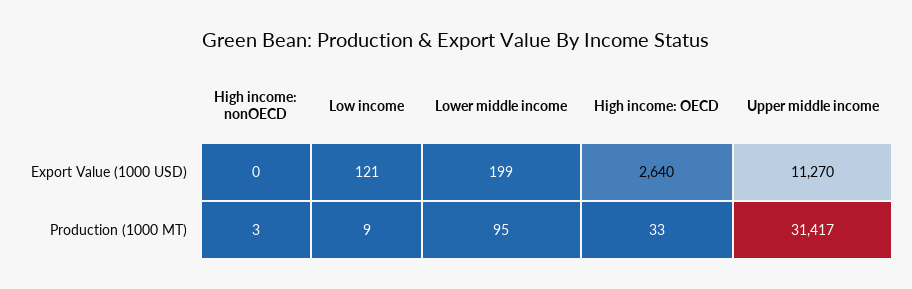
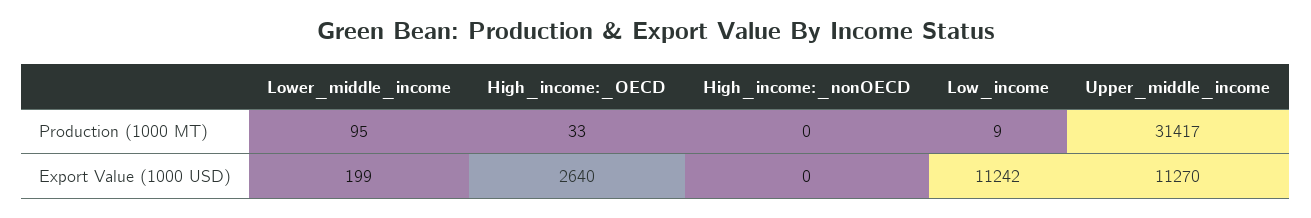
  {
    "High income: nonOECD": {
      "Export Value (1000 USD)": 0,
-     "Production (1000 MT)": 3
+     "Production (1000 MT)": 0
    },
    "Low income": {
-     "Export Value (1000 USD)": 121,
+     "Export Value (1000 USD)": 11242,
      "Production (1000 MT)": 9
    },
    "Lower middle income": {
      "Export Value (1000 USD)": 199,
      "Production (1000 MT)": 95
    },
    "High income: OECD": {
      "Export Value (1000 USD)": 2640,
      "Production (1000 MT)": 33
    },
    "Upper middle income": {
      "Export Value (1000 USD)": 11270,
      "Production (1000 MT)": 31417
    }
  }

